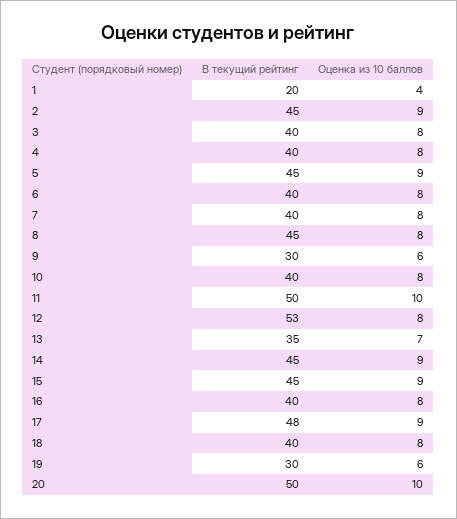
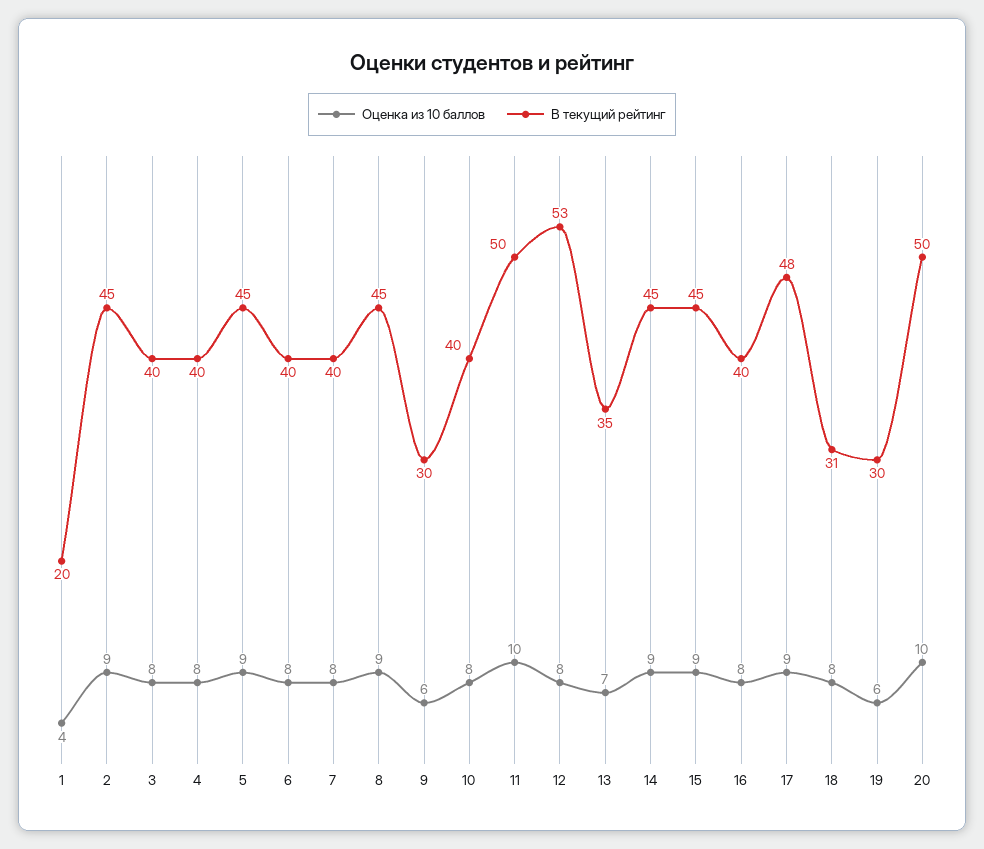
  {
    "В текущий рейтинг": {
      "1": 20,
      "2": 45,
      "3": 40,
      "4": 40,
      "5": 45,
      "6": 40,
      "7": 40,
      "8": 45,
      "9": 30,
      "10": 40,
      "11": 50,
      "12": 53,
      "13": 35,
      "14": 45,
      "15": 45,
      "16": 40,
      "17": 48,
-     "18": 40,
+     "18": 31,
      "19": 30,
      "20": 50
    },
    "Оценка из 10 баллов": {
      "1": 4,
      "2": 9,
      "3": 8,
      "4": 8,
      "5": 9,
      "6": 8,
      "7": 8,
-     "8": 8,
+     "8": 9,
      "9": 6,
      "10": 8,
      "11": 10,
      "12": 8,
      "13": 7,
      "14": 9,
      "15": 9,
      "16": 8,
      "17": 9,
      "18": 8,
      "19": 6,
      "20": 10
    }
  }

